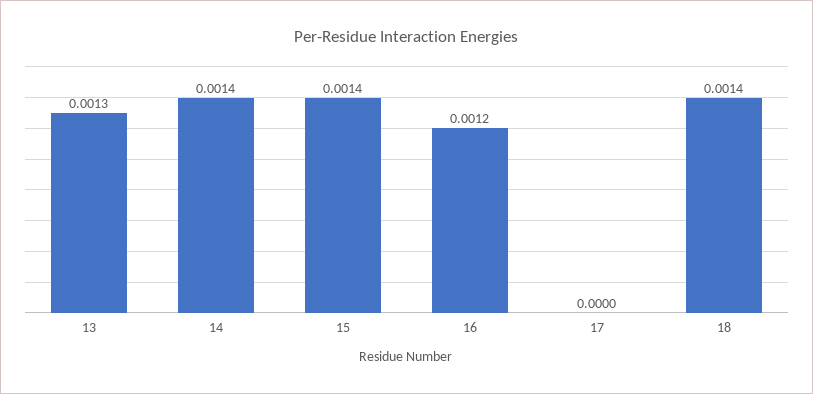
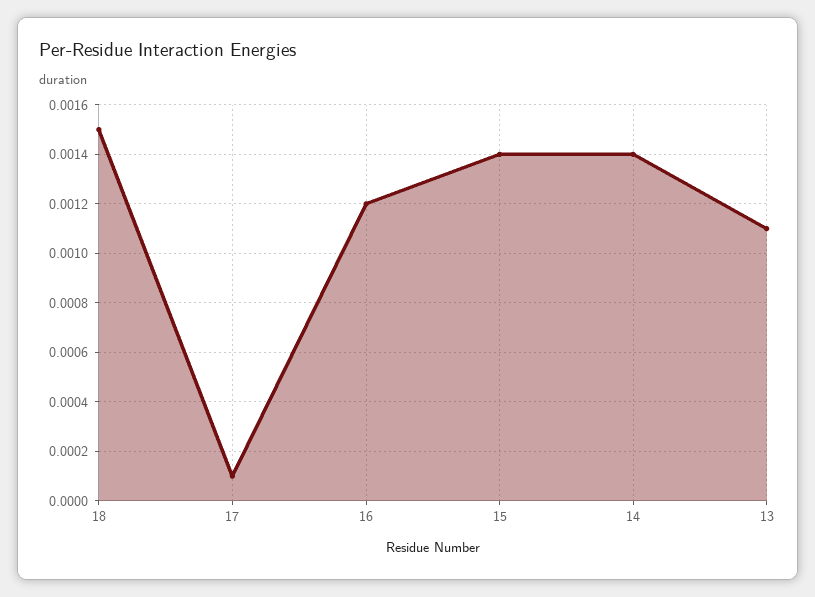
  {
-   "13": 0.0013,
+   "13": 0.0011,
    "14": 0.0014,
    "15": 0.0014,
    "16": 0.0012,
-   "17": 0,
+   "17": 0.0001,
-   "18": 0.0014
+   "18": 0.0015
  }

